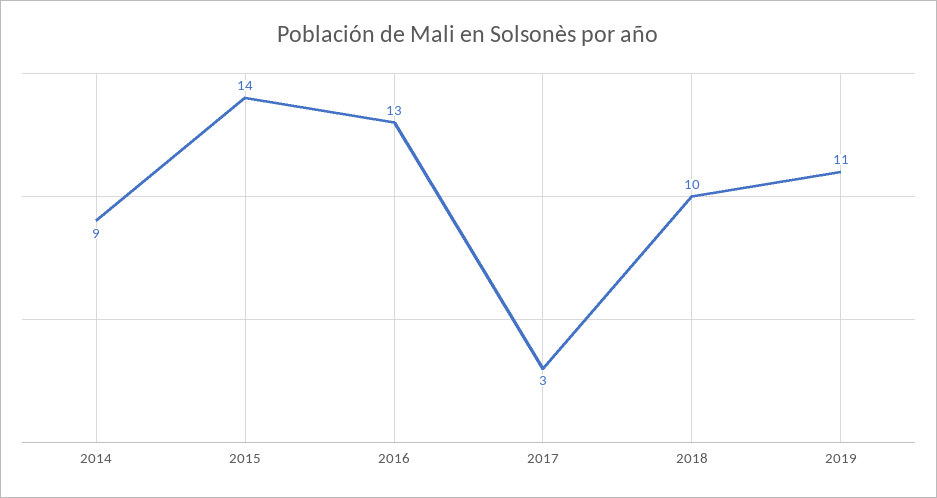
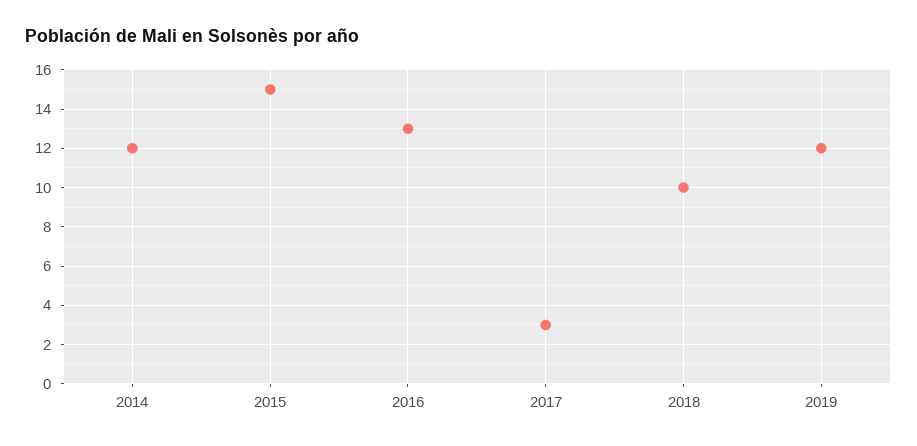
  {
-   "2014": 9,
+   "2014": 12,
-   "2015": 14,
+   "2015": 15,
    "2016": 13,
    "2017": 3,
    "2018": 10,
-   "2019": 11
+   "2019": 12
  }

